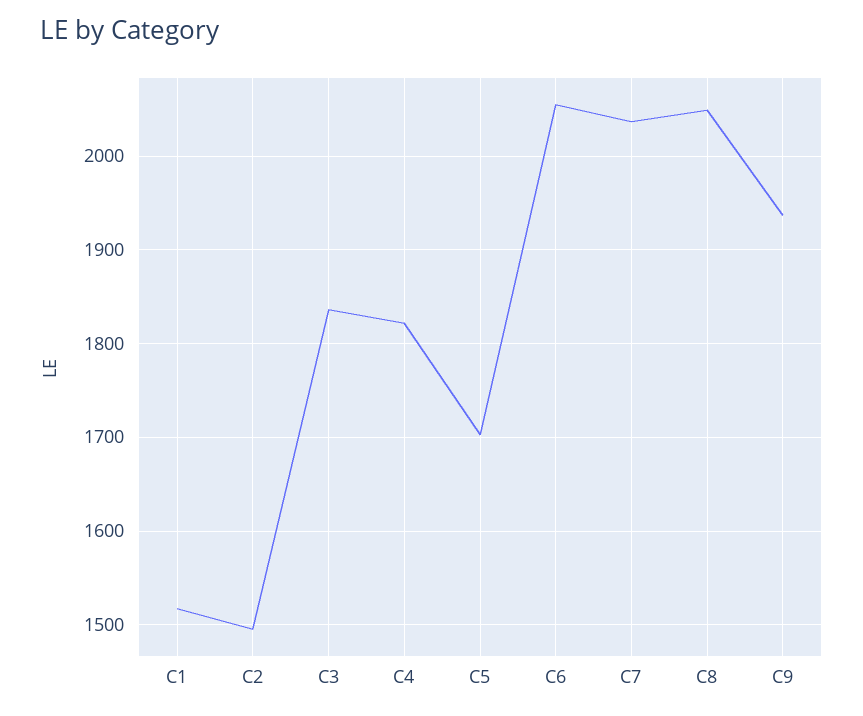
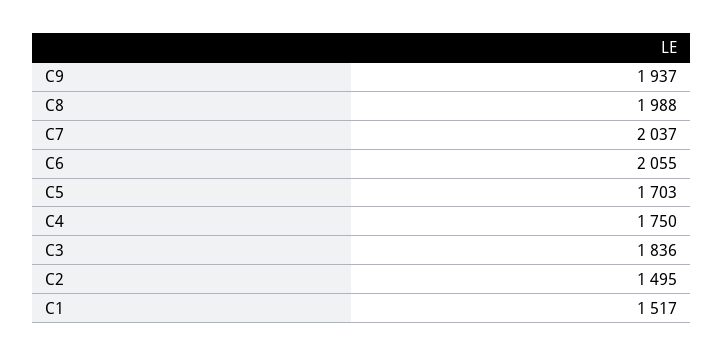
  {
    "C1": 1517,
    "C2": 1495,
    "C3": 1836,
-   "C4": 1820,
+   "C4": 1750,
    "C5": 1703,
    "C6": 2055,
    "C7": 2037,
-   "C8": 2050,
+   "C8": 1988,
    "C9": 1937
  }

